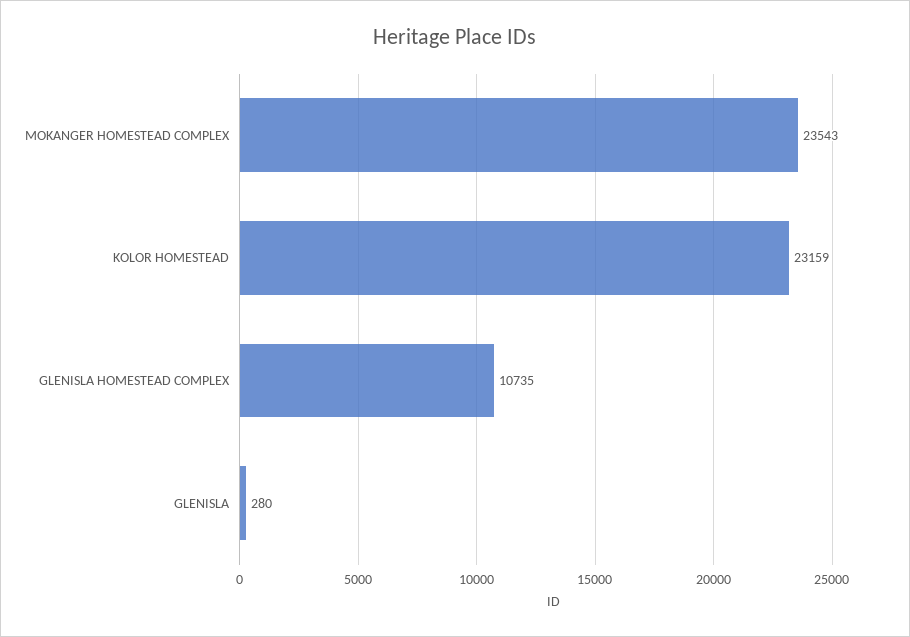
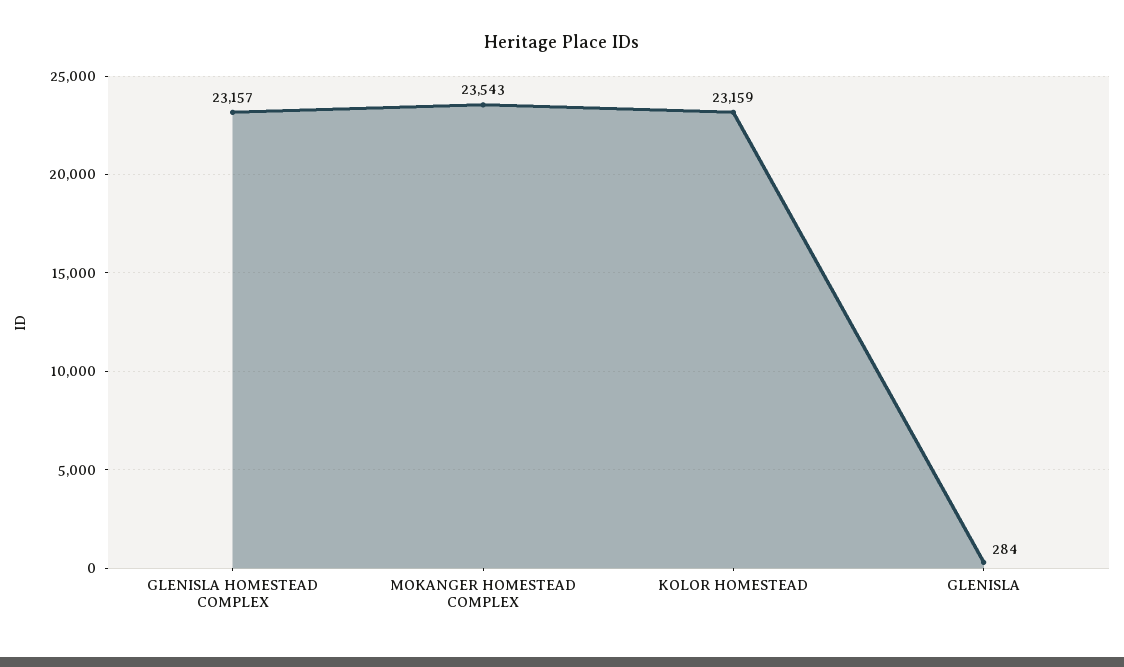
  {
    "MOKANGER HOMESTEAD COMPLEX": 23543,
    "KOLOR HOMESTEAD": 23159,
-   "GLENISLA HOMESTEAD COMPLEX": 10735,
+   "GLENISLA HOMESTEAD COMPLEX": 23157,
-   "GLENISLA": 280
+   "GLENISLA": 284
  }

